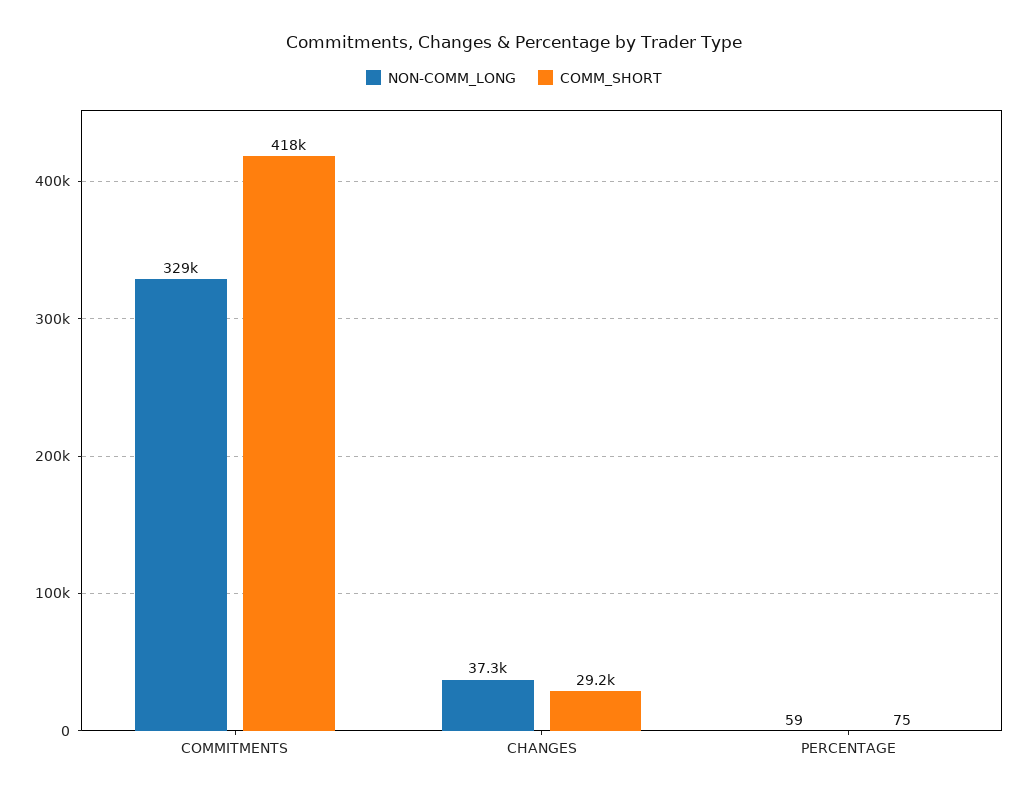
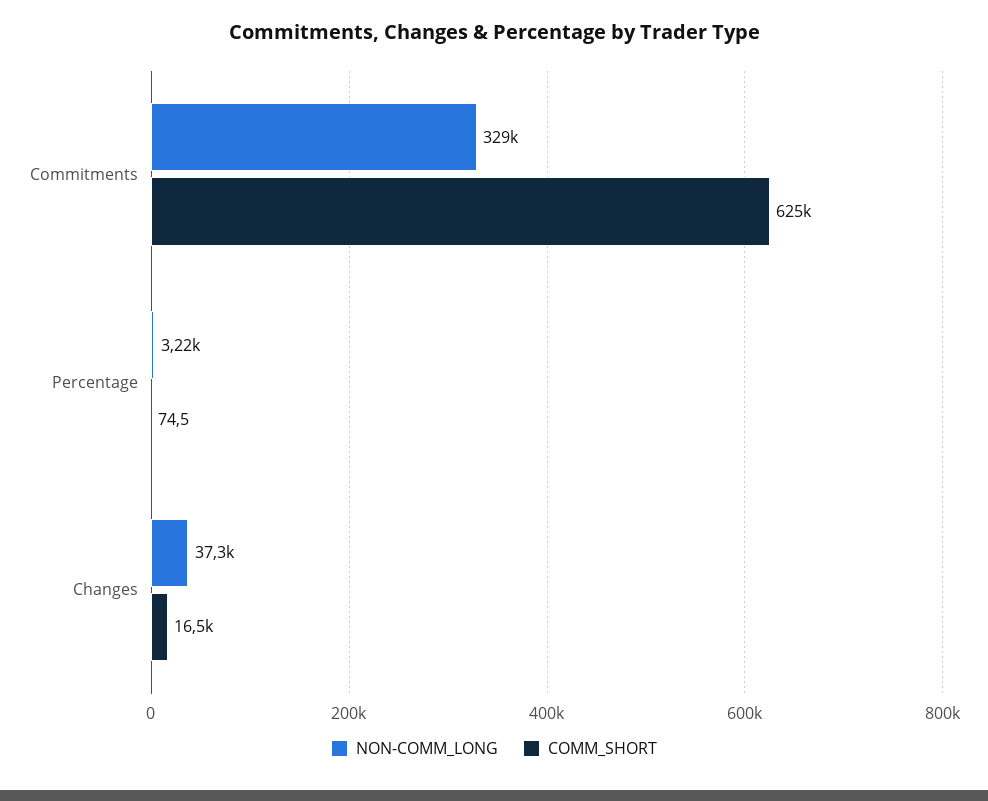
  {
    "NON-COMM_LONG": {
      "COMMITMENTS": 329000,
      "CHANGES": 37300,
-     "PERCENTAGE": 59
+     "PERCENTAGE": 3220
    },
    "COMM_SHORT": {
-     "COMMITMENTS": 418000,
+     "COMMITMENTS": 625000,
-     "CHANGES": 29200,
+     "CHANGES": 16500,
      "PERCENTAGE": 74.5
    }
  }

